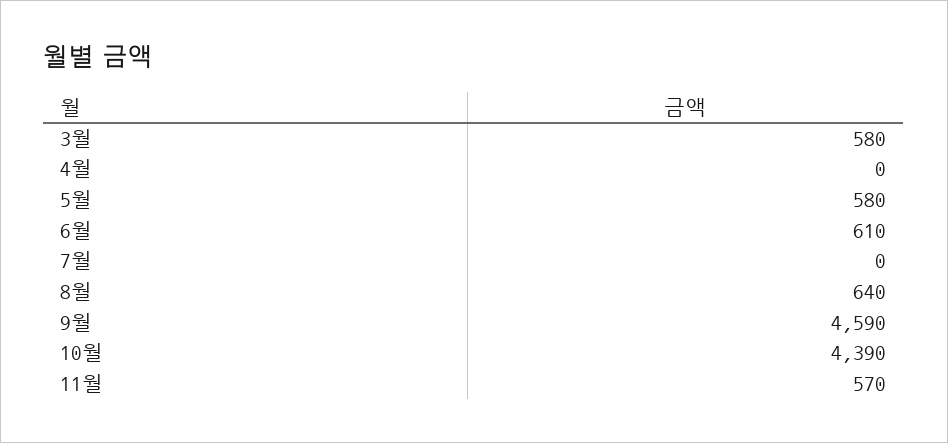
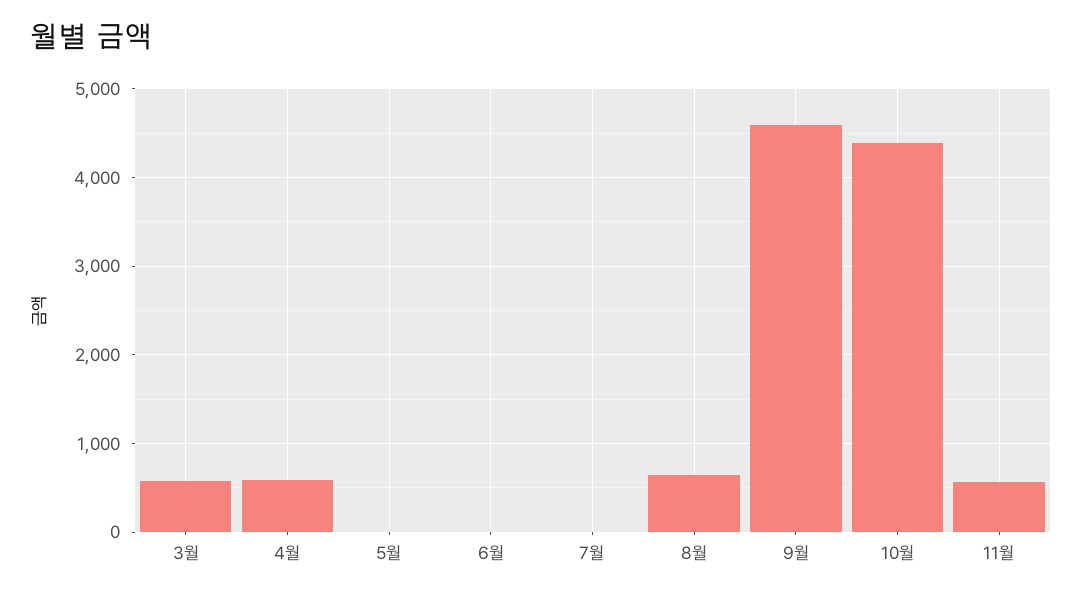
  {
    "3월": 580,
-   "4월": 0,
+   "4월": 600,
-   "5월": 580,
+   "5월": 0,
-   "6월": 610,
+   "6월": 0,
    "7월": 0,
    "8월": 640,
    "9월": 4590,
    "10월": 4390,
    "11월": 570
  }

